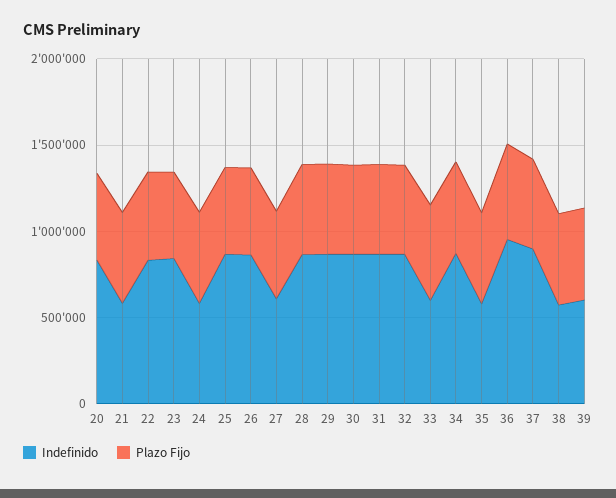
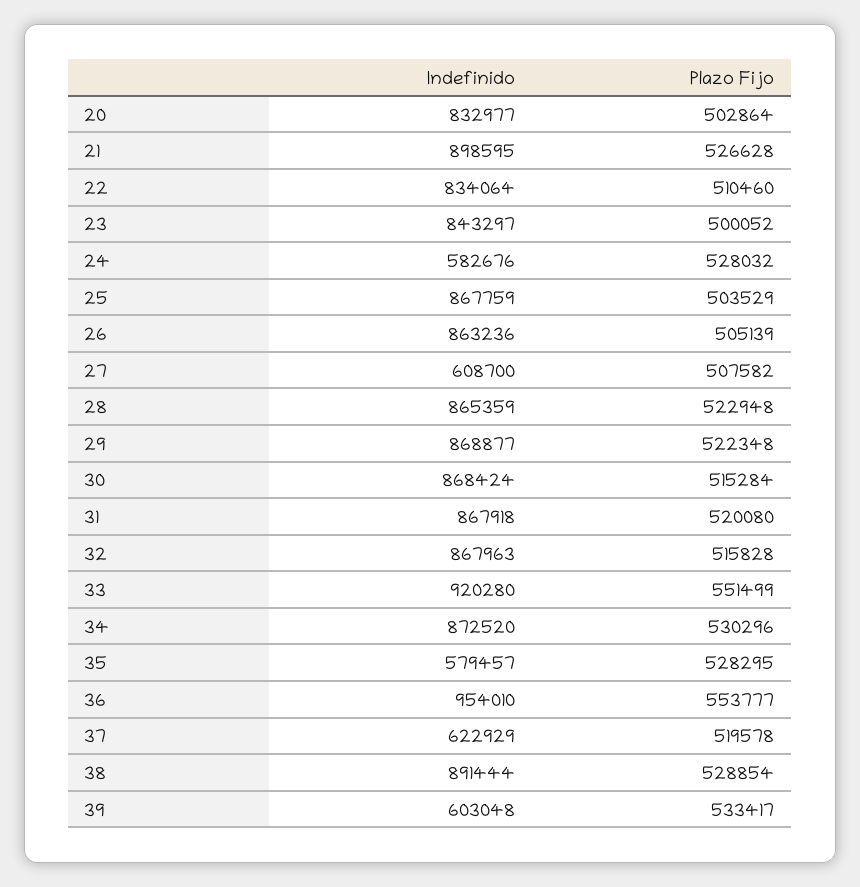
  {
    "Indefinido": {
      "20": 832977,
-     "21": 600000,
+     "21": 898595,
      "22": 834064,
      "23": 843297,
      "24": 582676,
      "25": 867759,
      "26": 863236,
      "27": 608700,
      "28": 865359,
      "29": 868877,
      "30": 868424,
      "31": 867918,
      "32": 867963,
-     "33": 600000,
+     "33": 920280,
      "34": 872520,
      "35": 579457,
      "36": 954010,
-     "37": 900000,
+     "37": 622929,
-     "38": 600000,
+     "38": 891444,
      "39": 603048
    },
    "Plazo Fijo": {
      "20": 502864,
      "21": 526628,
      "22": 510460,
      "23": 500052,
      "24": 528032,
      "25": 503529,
      "26": 505139,
      "27": 507582,
      "28": 522948,
      "29": 522348,
      "30": 515284,
      "31": 520080,
      "32": 515828,
      "33": 551499,
      "34": 530296,
      "35": 528295,
      "36": 553777,
      "37": 519578,
      "38": 528854,
      "39": 533417
    }
  }

